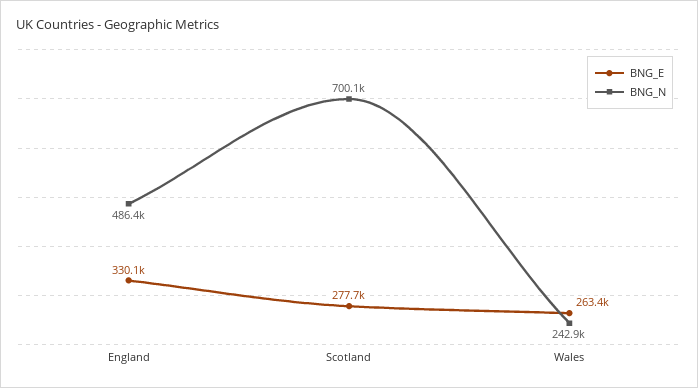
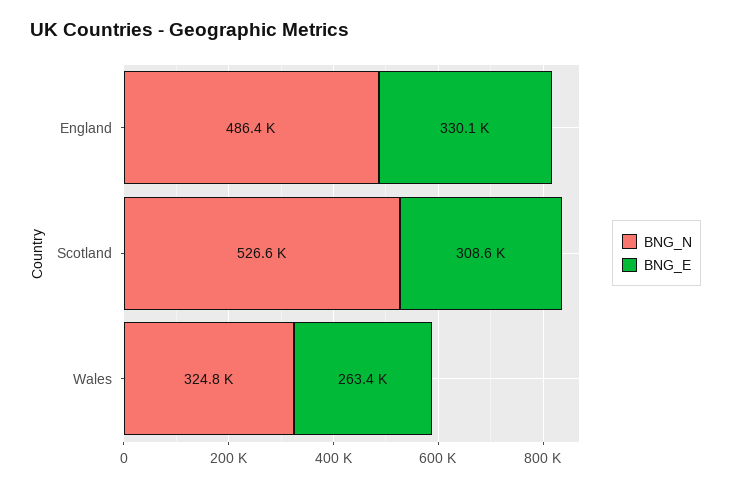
  {
    "BNG_E": {
      "England": 330100,
-     "Scotland": 277700,
+     "Scotland": 308600,
      "Wales": 263400
    },
    "BNG_N": {
      "England": 486400,
-     "Scotland": 700100,
+     "Scotland": 526600,
-     "Wales": 242900
+     "Wales": 324800
    }
  }

